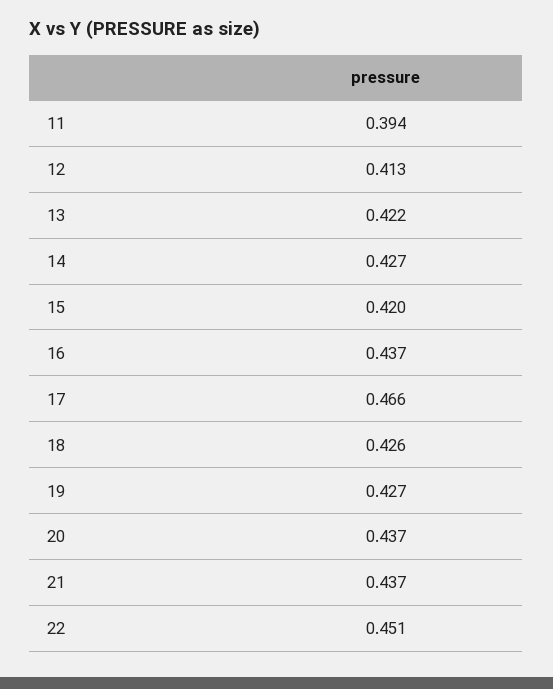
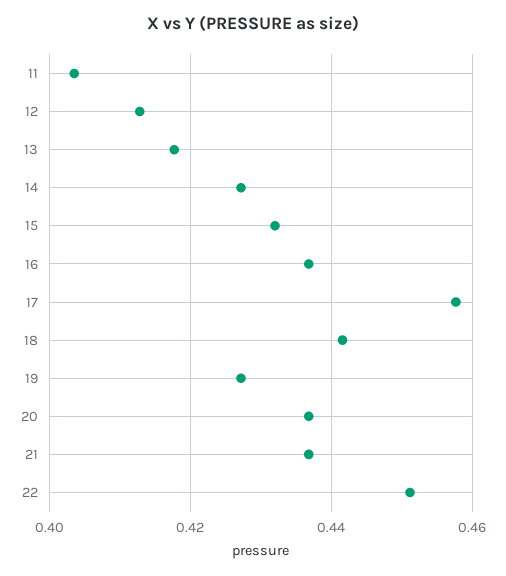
  {
-   "11": 0.394,
+   "11": 0.404,
    "12": 0.413,
-   "13": 0.422,
+   "13": 0.418,
    "14": 0.427,
-   "15": 0.42,
+   "15": 0.432,
    "16": 0.437,
-   "17": 0.466,
+   "17": 0.458,
-   "18": 0.426,
+   "18": 0.442,
    "19": 0.427,
    "20": 0.437,
    "21": 0.437,
    "22": 0.451
  }

